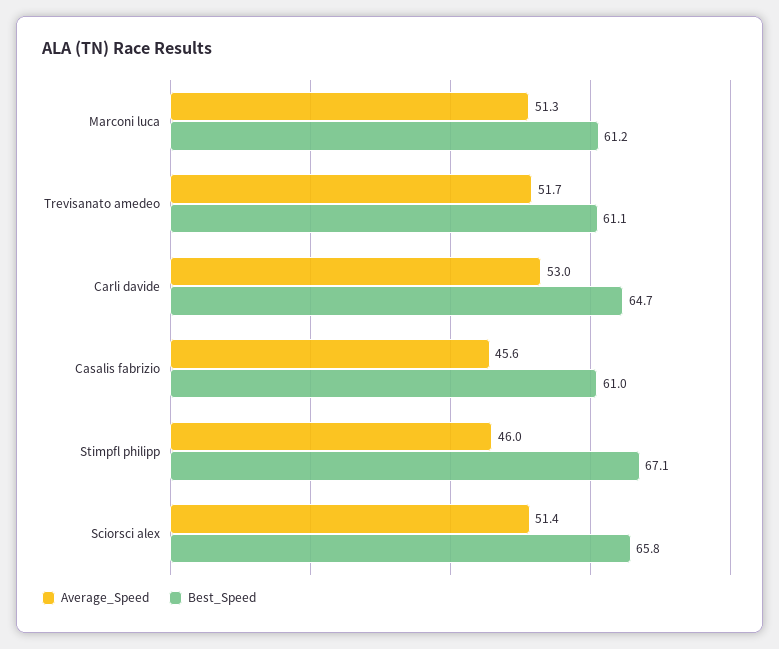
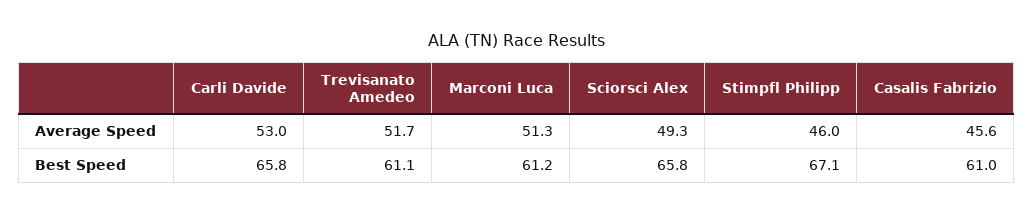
  {
    "Average_Speed": {
      "Marconi luca": 51.3,
      "Trevisanato amedeo": 51.7,
      "Carli davide": 53,
      "Casalis fabrizio": 45.6,
      "Stimpfl philipp": 46,
-     "Sciorsci alex": 51.4
+     "Sciorsci alex": 49.3
    },
    "Best_Speed": {
      "Marconi luca": 61.2,
      "Trevisanato amedeo": 61.1,
-     "Carli davide": 64.7,
+     "Carli davide": 65.8,
      "Casalis fabrizio": 61,
      "Stimpfl philipp": 67.1,
      "Sciorsci alex": 65.8
    }
  }

